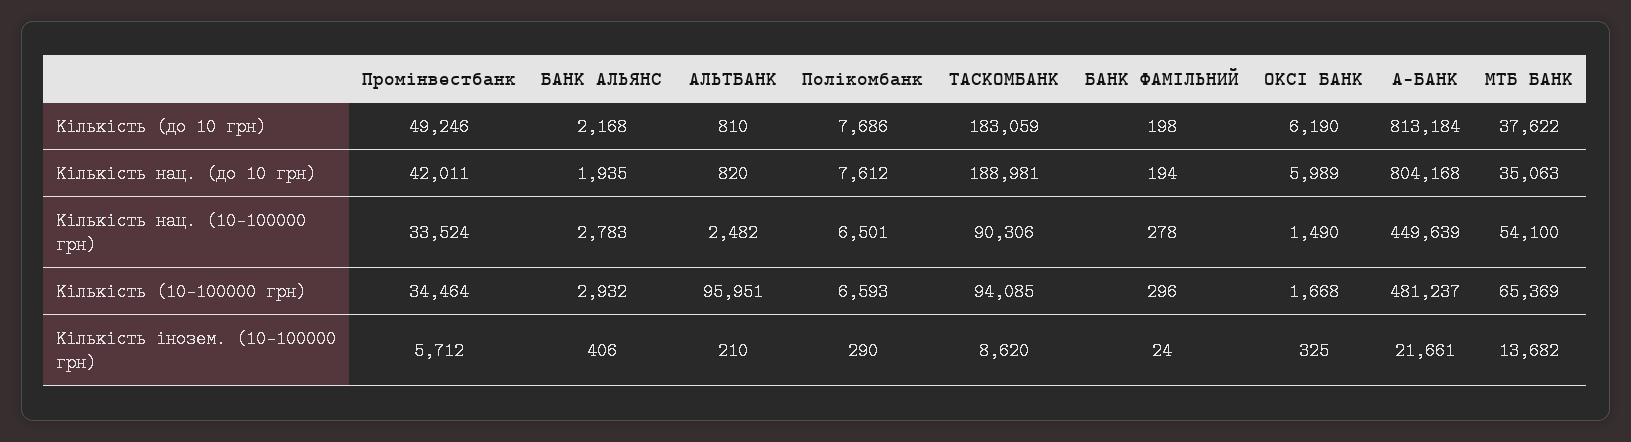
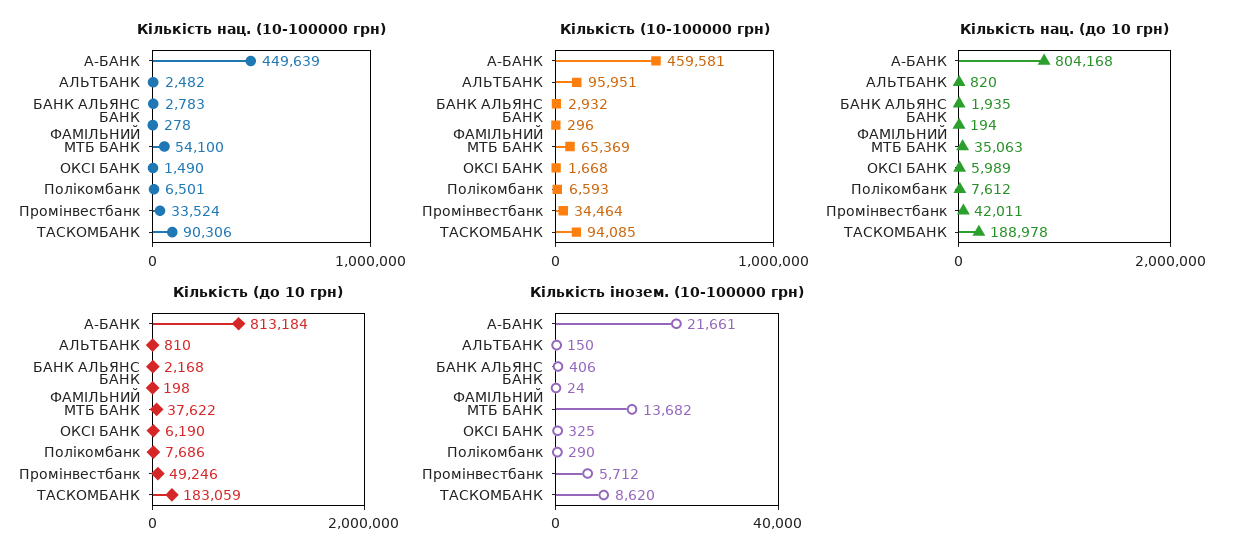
  {
    "Кількість (до 10 грн)": {
      "Промінвестбанк": 49246,
      "БАНК АЛЬЯНС": 2168,
      "АЛЬТБАНК": 810,
      "Полікомбанк": 7686,
      "ТАСКОМБАНК": 183059,
      "БАНК ФАМІЛЬНИЙ": 198,
      "ОКСІ БАНК": 6190,
      "А-БАНК": 813184,
      "МТБ БАНК": 37622
    },
    "Кількість нац. (до 10 грн)": {
      "Промінвестбанк": 42011,
      "БАНК АЛЬЯНС": 1935,
      "АЛЬТБАНК": 820,
      "Полікомбанк": 7612,
-     "ТАСКОМБАНК": 188981,
+     "ТАСКОМБАНК": 188978,
      "БАНК ФАМІЛЬНИЙ": 194,
      "ОКСІ БАНК": 5989,
      "А-БАНК": 804168,
      "МТБ БАНК": 35063
    },
    "Кількість нац. (10-100000 грн)": {
      "Промінвестбанк": 33524,
      "БАНК АЛЬЯНС": 2783,
      "АЛЬТБАНК": 2482,
      "Полікомбанк": 6501,
      "ТАСКОМБАНК": 90306,
      "БАНК ФАМІЛЬНИЙ": 278,
      "ОКСІ БАНК": 1490,
      "А-БАНК": 449639,
      "МТБ БАНК": 54100
    },
    "Кількість (10-100000 грн)": {
      "Промінвестбанк": 34464,
      "БАНК АЛЬЯНС": 2932,
      "АЛЬТБАНК": 95951,
      "Полікомбанк": 6593,
      "ТАСКОМБАНК": 94085,
      "БАНК ФАМІЛЬНИЙ": 296,
      "ОКСІ БАНК": 1668,
-     "А-БАНК": 481237,
+     "А-БАНК": 459581,
      "МТБ БАНК": 65369
    },
    "Кількість інозем. (10-100000 грн)": {
      "Промінвестбанк": 5712,
      "БАНК АЛЬЯНС": 406,
-     "АЛЬТБАНК": 210,
+     "АЛЬТБАНК": 150,
      "Полікомбанк": 290,
      "ТАСКОМБАНК": 8620,
      "БАНК ФАМІЛЬНИЙ": 24,
      "ОКСІ БАНК": 325,
      "А-БАНК": 21661,
      "МТБ БАНК": 13682
    }
  }

